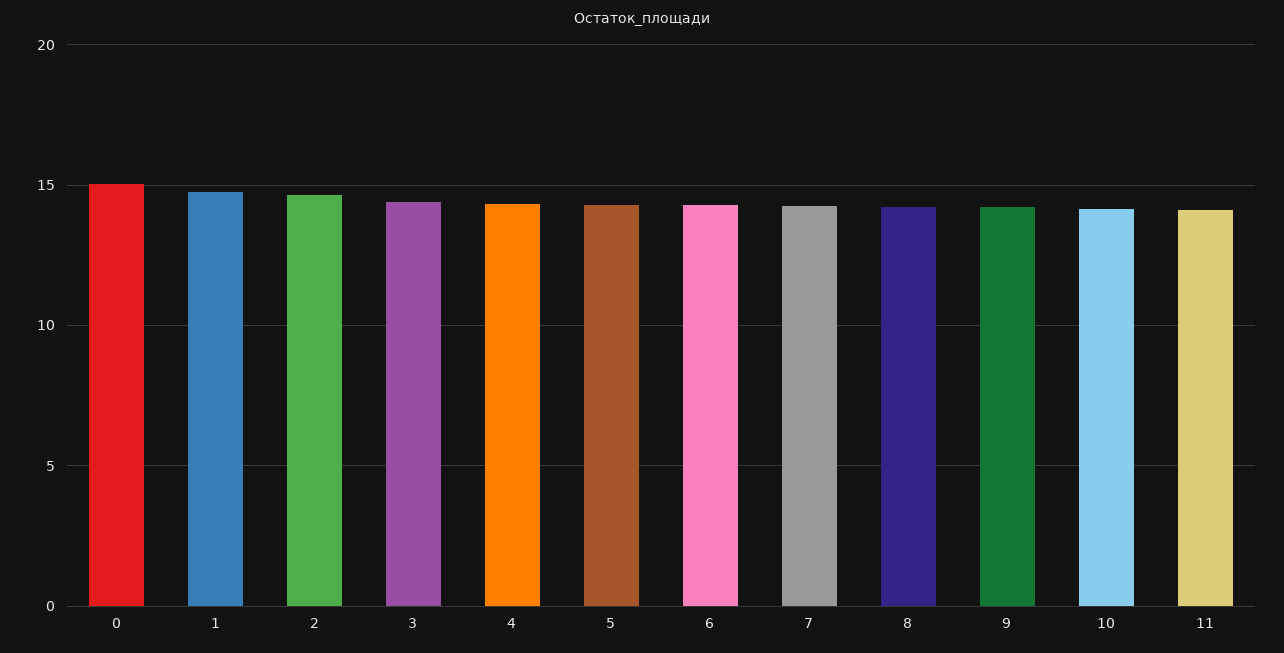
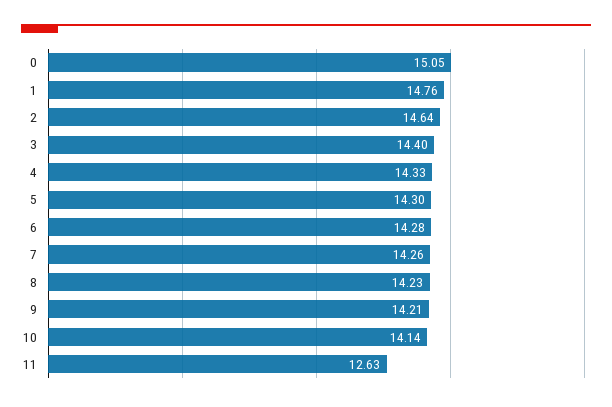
  {
    "0": 15.05,
    "1": 14.76,
    "2": 14.64,
    "3": 14.4,
    "4": 14.33,
    "5": 14.3,
    "6": 14.28,
    "7": 14.26,
    "8": 14.23,
    "9": 14.21,
    "10": 14.14,
-   "11": 14
+   "11": 12.63
  }

